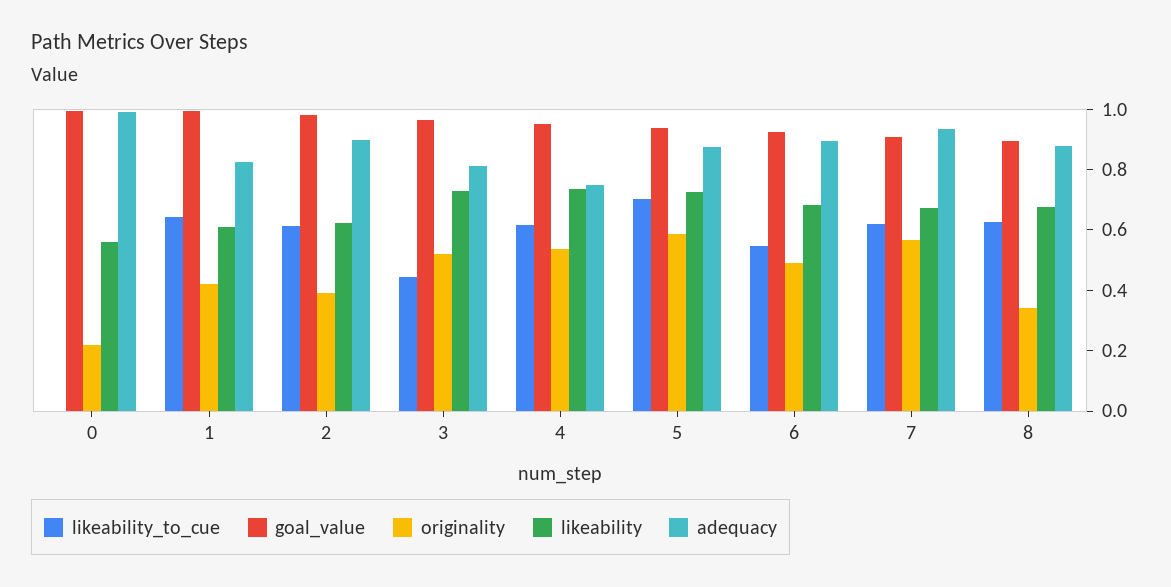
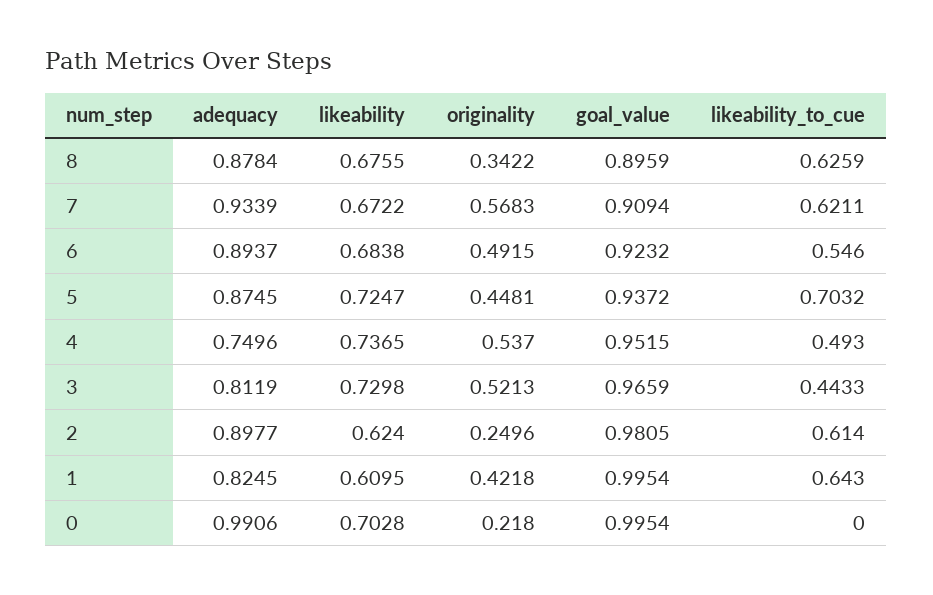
  {
    "likeability_to_cue": {
      "0": 0,
      "1": 0.643,
      "2": 0.614,
      "3": 0.4433,
-     "4": 0.6,
+     "4": 0.493,
      "5": 0.7032,
      "6": 0.546,
      "7": 0.6211,
      "8": 0.6259
    },
    "goal_value": {
      "0": 0.9954,
      "1": 0.9954,
      "2": 0.9805,
      "3": 0.9659,
      "4": 0.9515,
      "5": 0.9372,
      "6": 0.9232,
      "7": 0.9094,
      "8": 0.8959
    },
    "originality": {
      "0": 0.218,
      "1": 0.4218,
-     "2": 0.4,
+     "2": 0.2496,
      "3": 0.5213,
      "4": 0.537,
-     "5": 0.6,
+     "5": 0.4481,
      "6": 0.4915,
      "7": 0.5683,
      "8": 0.3422
    },
    "likeability": {
-     "0": 0.55,
+     "0": 0.7028,
      "1": 0.6095,
      "2": 0.624,
      "3": 0.7298,
      "4": 0.7365,
      "5": 0.7247,
      "6": 0.6838,
      "7": 0.6722,
      "8": 0.6755
    },
    "adequacy": {
      "0": 0.9906,
      "1": 0.8245,
      "2": 0.8977,
      "3": 0.8119,
      "4": 0.7496,
      "5": 0.8745,
      "6": 0.8937,
      "7": 0.9339,
      "8": 0.8784
    }
  }

